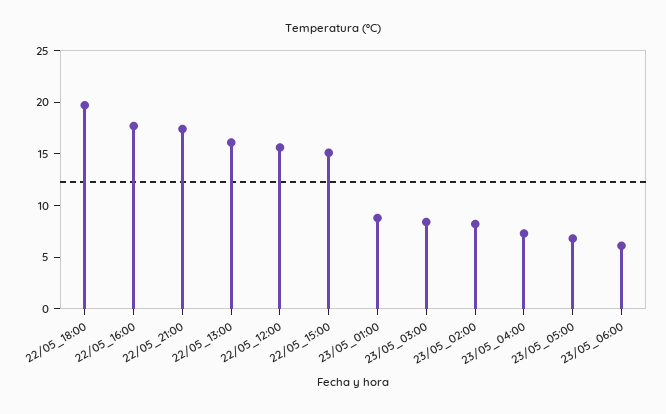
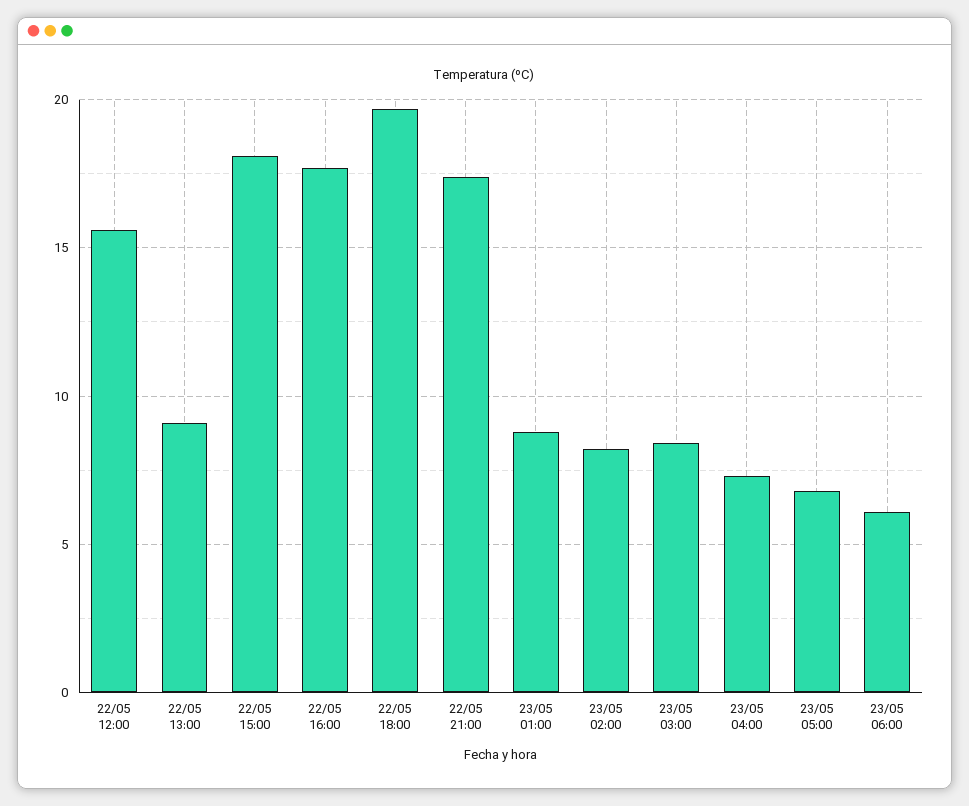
  {
    "22/05_18:00": 19.5,
    "22/05_16:00": 17.5,
    "22/05_21:00": 17.5,
-   "22/05_13:00": 16,
+   "22/05_13:00": 9,
    "22/05_12:00": 15.5,
-   "22/05_15:00": 15,
+   "22/05_15:00": 18,
    "23/05_01:00": 9,
    "23/05_03:00": 8.5,
    "23/05_02:00": 8,
    "23/05_04:00": 7.5,
    "23/05_05:00": 7,
    "23/05_06:00": 6
  }

